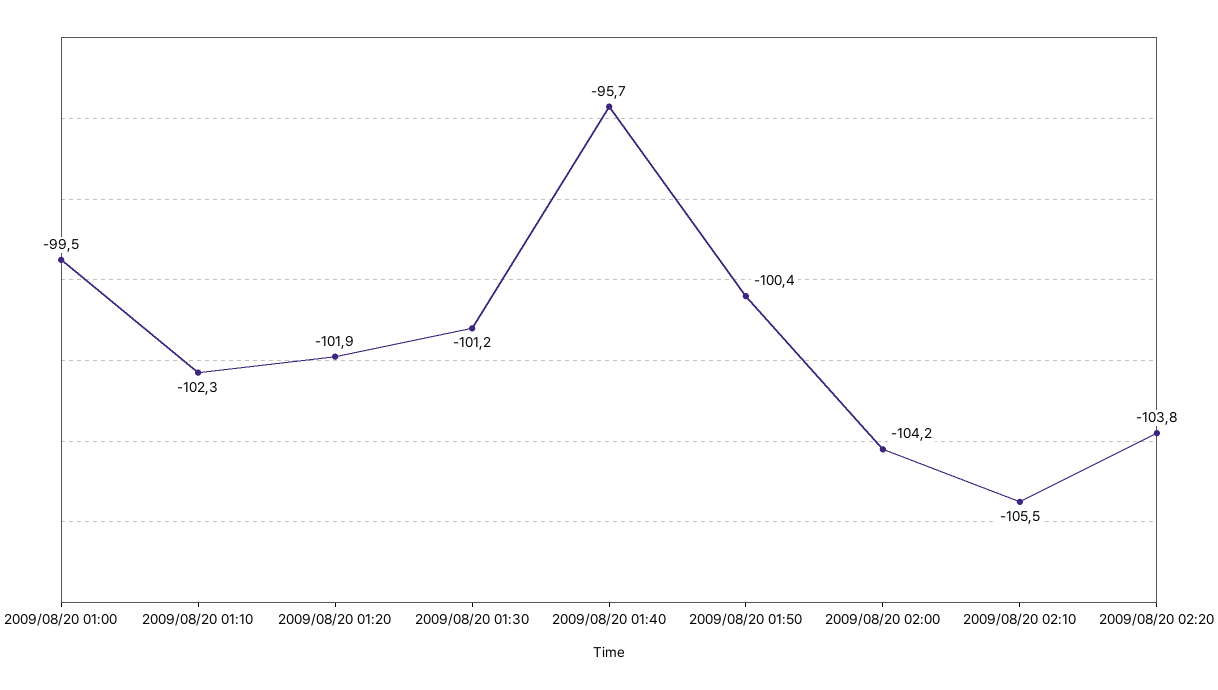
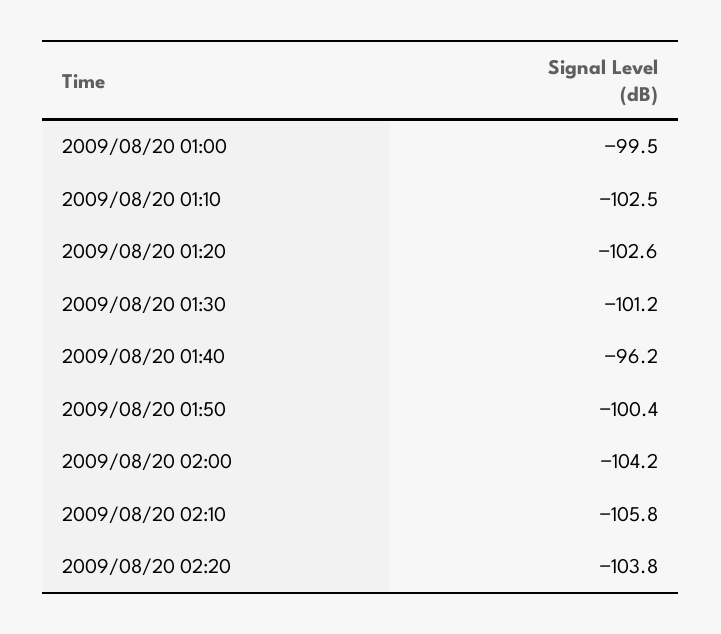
  {
    "2009/08/20 01:00": -99.5,
-   "2009/08/20 01:10": -102.3,
+   "2009/08/20 01:10": -102.5,
-   "2009/08/20 01:20": -101.9,
+   "2009/08/20 01:20": -102.6,
    "2009/08/20 01:30": -101.2,
-   "2009/08/20 01:40": -95.7,
+   "2009/08/20 01:40": -96.2,
    "2009/08/20 01:50": -100.4,
    "2009/08/20 02:00": -104.2,
-   "2009/08/20 02:10": -105.5,
+   "2009/08/20 02:10": -105.8,
    "2009/08/20 02:20": -103.8
  }

